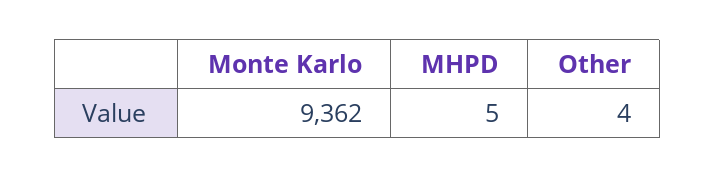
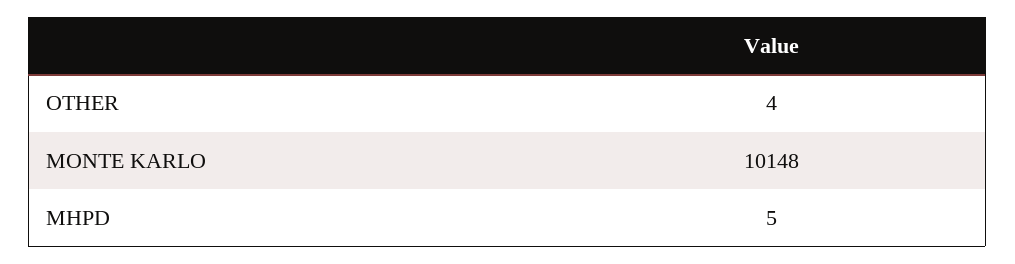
  {
-   "Monte Karlo": 9362,
+   "Monte Karlo": 10148,
    "MHPD": 5,
    "Other": 4
  }

